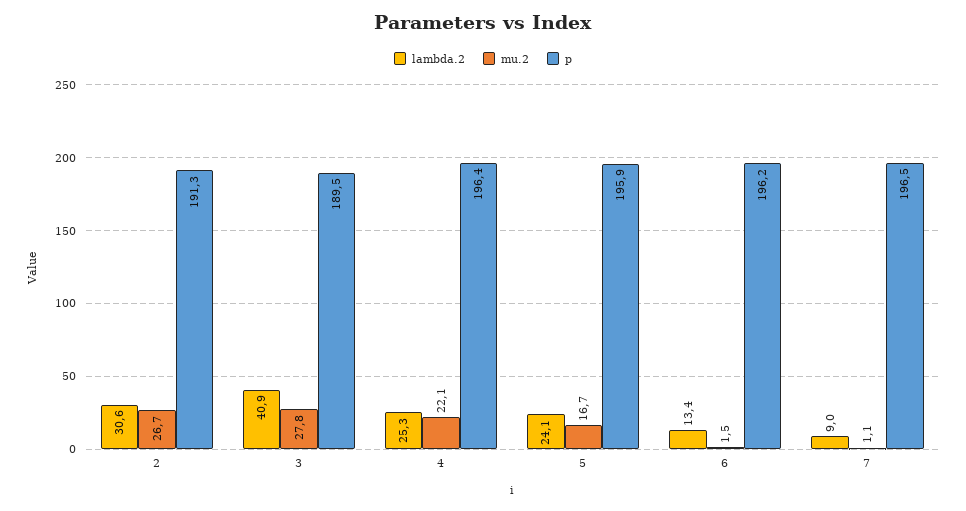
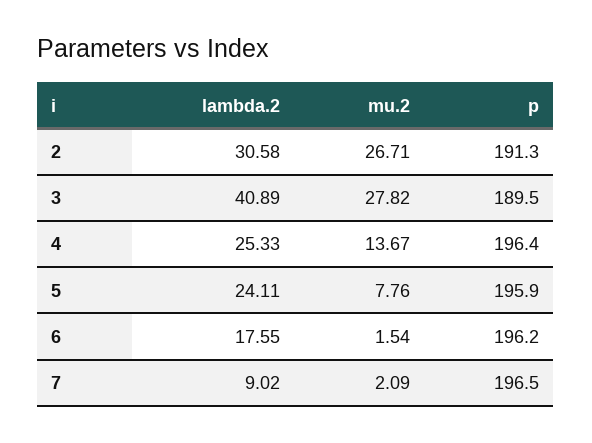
  {
    "lambda.2": {
      "2": 30.58,
      "3": 40.89,
      "4": 25.33,
      "5": 24.11,
-     "6": 13.4,
+     "6": 17.55,
      "7": 9.02
    },
    "mu.2": {
      "2": 26.71,
      "3": 27.82,
-     "4": 22.1,
+     "4": 13.67,
-     "5": 16.7,
+     "5": 7.76,
      "6": 1.54,
-     "7": 1.1
+     "7": 2.09
    },
    "p": {
      "2": 191.3,
      "3": 189.5,
      "4": 196.4,
      "5": 195.9,
      "6": 196.2,
      "7": 196.5
    }
  }

